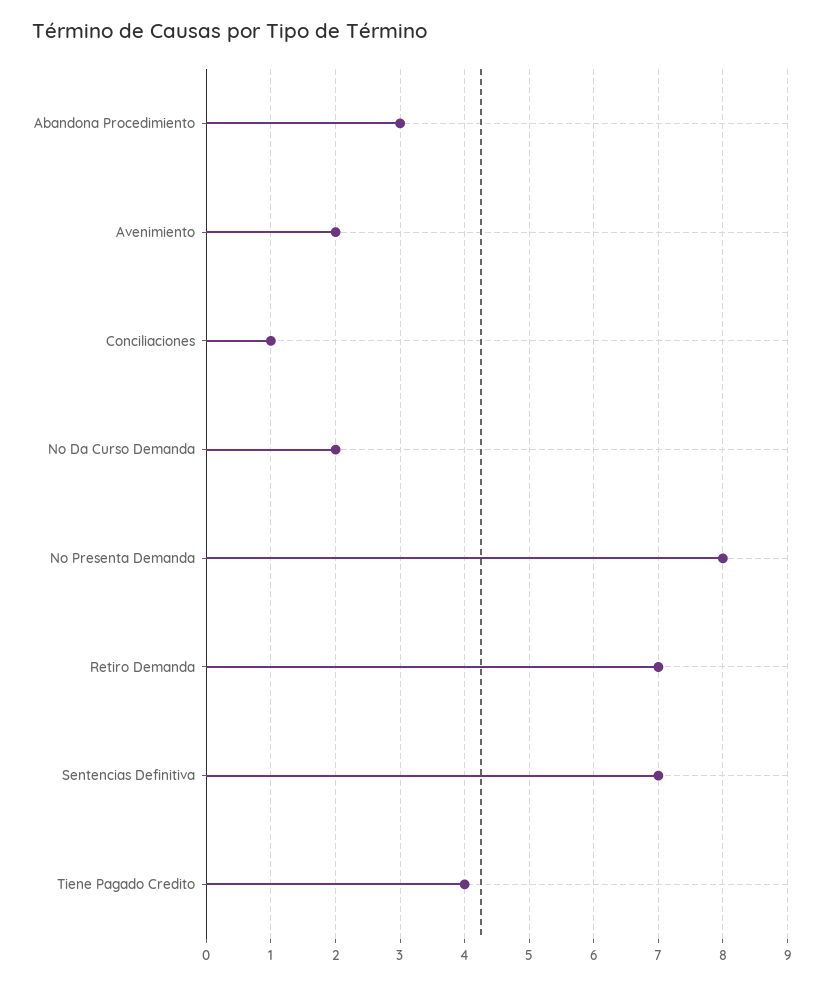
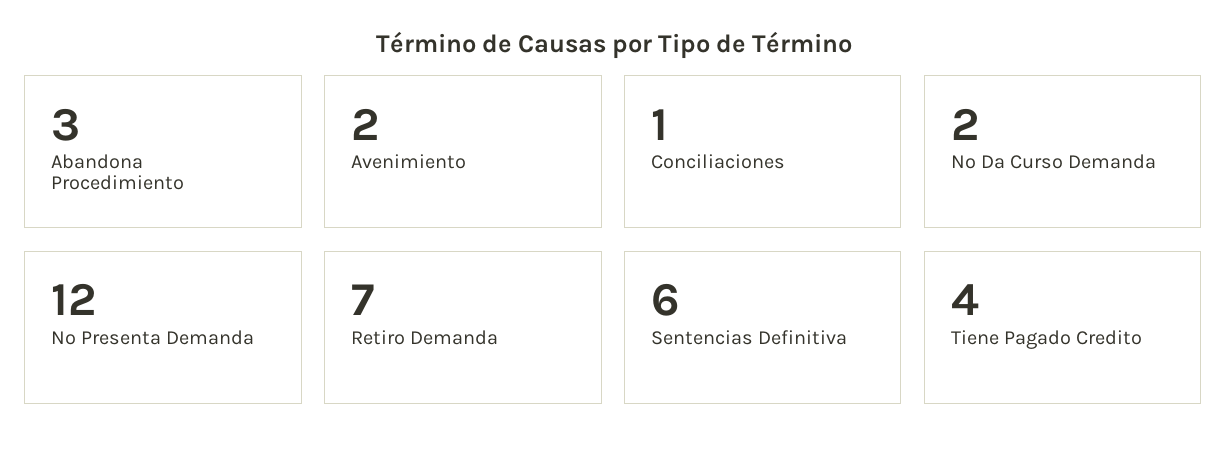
  {
    "Abandona Procedimiento": 3,
    "Avenimiento": 2,
    "Conciliaciones": 1,
    "No Da Curso Demanda": 2,
-   "No Presenta Demanda": 8,
+   "No Presenta Demanda": 12,
    "Retiro Demanda": 7,
-   "Sentencias Definitiva": 7,
+   "Sentencias Definitiva": 6,
    "Tiene Pagado Credito": 4
  }

